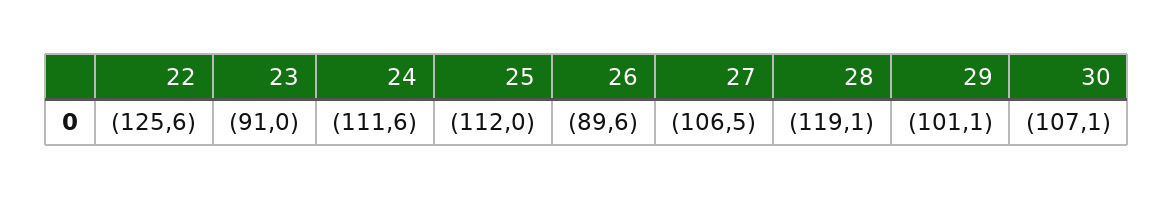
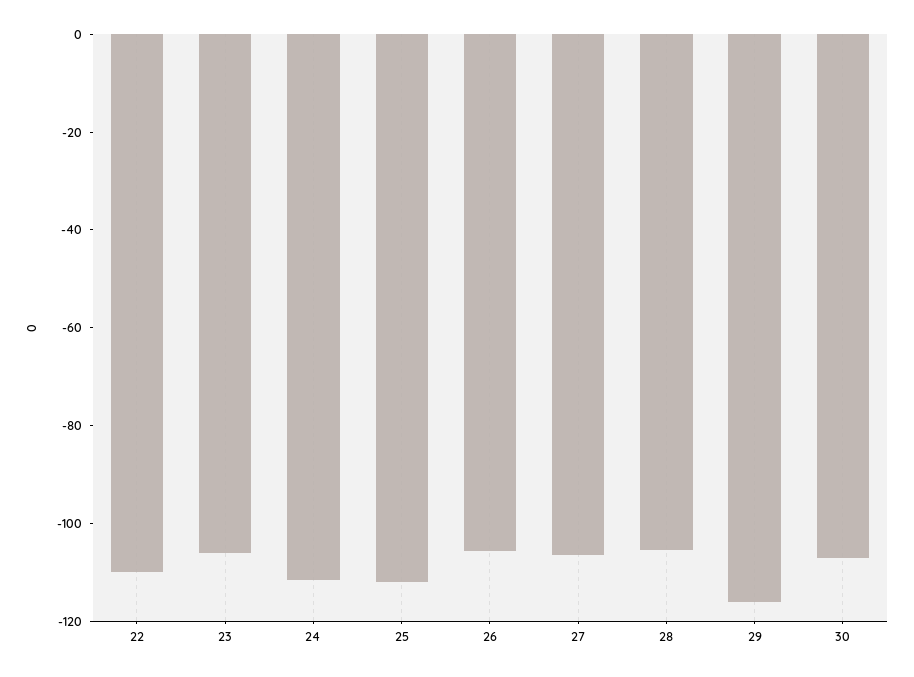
  {
-   "22": -125.6,
+   "22": -110,
-   "23": -91,
+   "23": -105,
    "24": -111.6,
    "25": -112,
-   "26": -89.6,
+   "26": -105,
    "27": -106.5,
-   "28": -119.1,
+   "28": -105,
-   "29": -101.1,
+   "29": -115,
    "30": -107.1
  }

